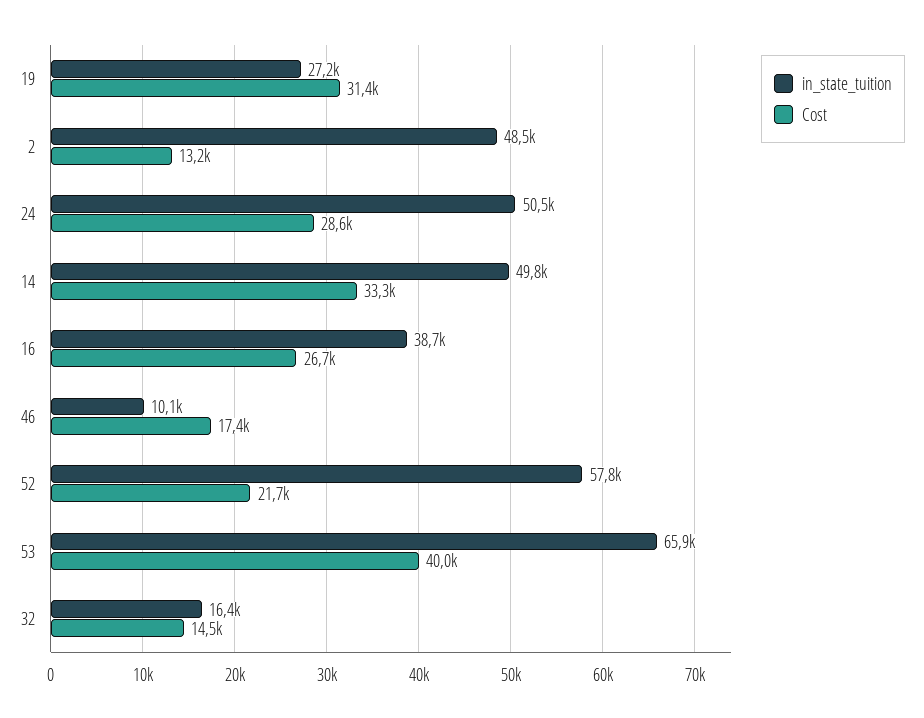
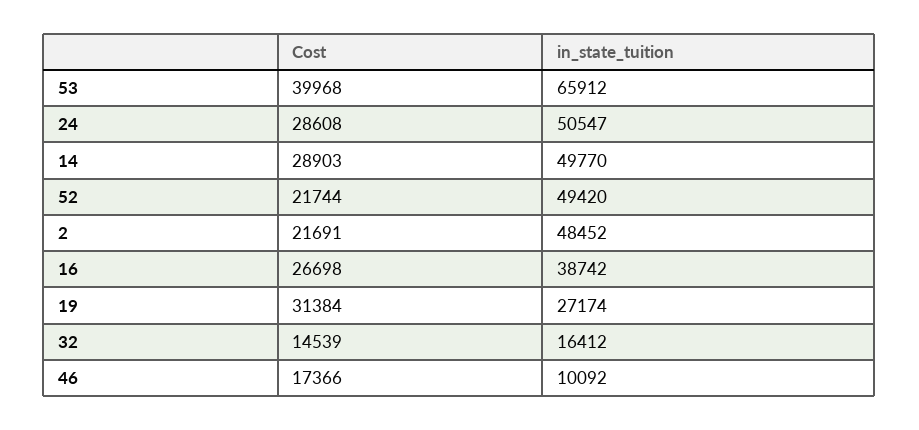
  {
    "in_state_tuition": {
      "19": 27174,
      "2": 48452,
      "24": 50547,
      "14": 49770,
      "16": 38742,
      "46": 10092,
-     "52": 57800,
+     "52": 49420,
      "53": 65912,
      "32": 16412
    },
    "Cost": {
      "19": 31384,
-     "2": 13200,
+     "2": 21691,
      "24": 28608,
-     "14": 33300,
+     "14": 28903,
      "16": 26698,
      "46": 17366,
      "52": 21744,
      "53": 39968,
      "32": 14539
    }
  }

